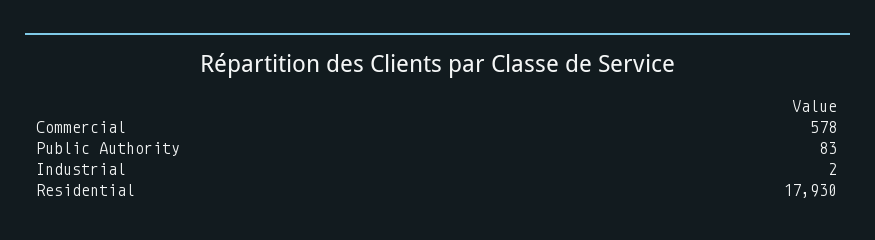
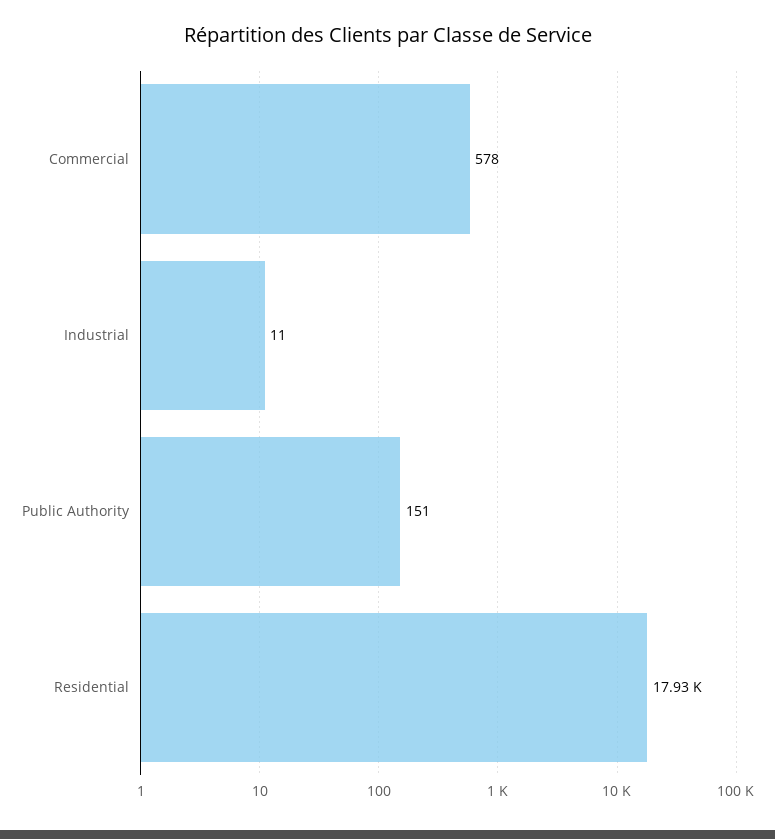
  {
    "Commercial": 578,
-   "Public Authority": 83,
+   "Public Authority": 151,
-   "Industrial": 2,
+   "Industrial": 11,
    "Residential": 17930
  }

